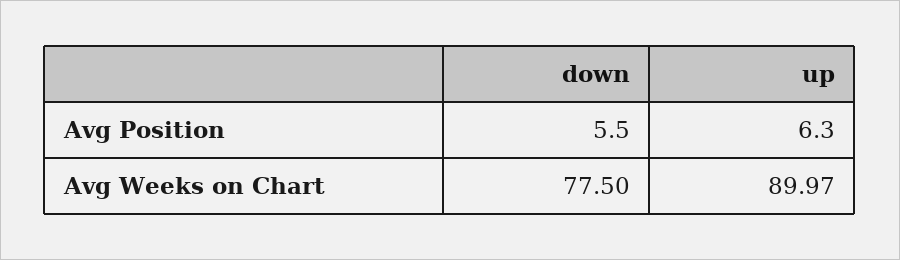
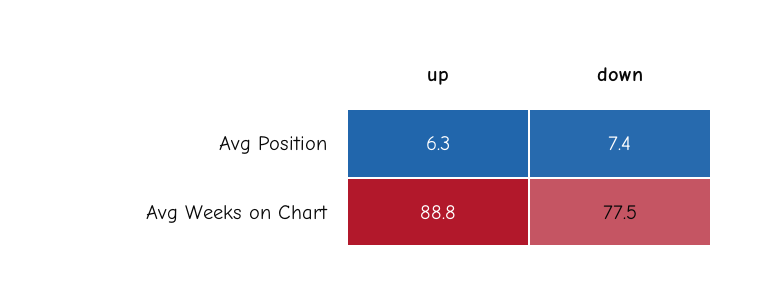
  {
    "down": {
-     "Avg Position": 5.5,
+     "Avg Position": 7.4,
      "Avg Weeks on Chart": 77.5
    },
    "up": {
      "Avg Position": 6.3,
-     "Avg Weeks on Chart": 89.97
+     "Avg Weeks on Chart": 88.8
    }
  }

